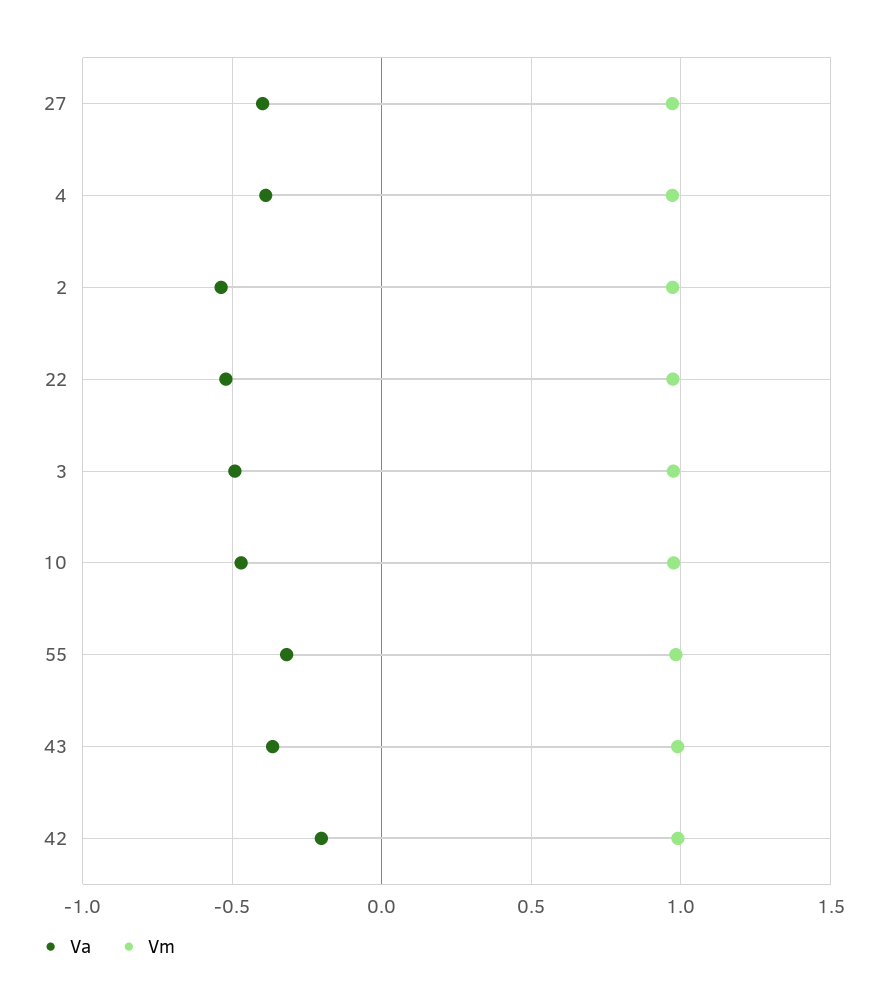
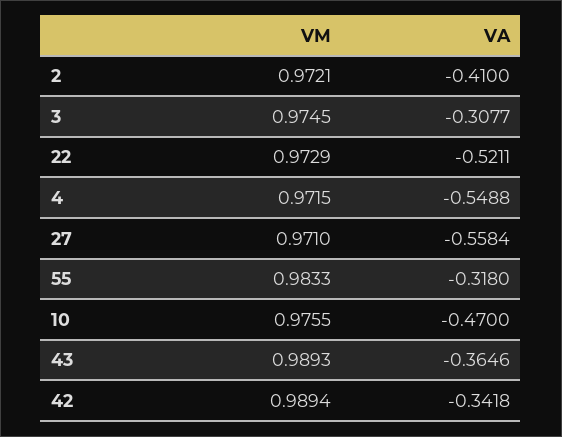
  {
    "Va": {
-     "27": -0.4,
+     "27": -0.5584,
-     "4": -0.4,
+     "4": -0.5488,
-     "2": -0.55,
+     "2": -0.41,
      "22": -0.5211,
-     "3": -0.5,
+     "3": -0.3077,
      "10": -0.47,
      "55": -0.318,
      "43": -0.3646,
-     "42": -0.2
+     "42": -0.3418
    },
    "Vm": {
      "27": 0.971,
      "4": 0.9715,
      "2": 0.9721,
      "22": 0.9729,
      "3": 0.9745,
      "10": 0.9755,
      "55": 0.9833,
      "43": 0.9893,
      "42": 0.9894
    }
  }

